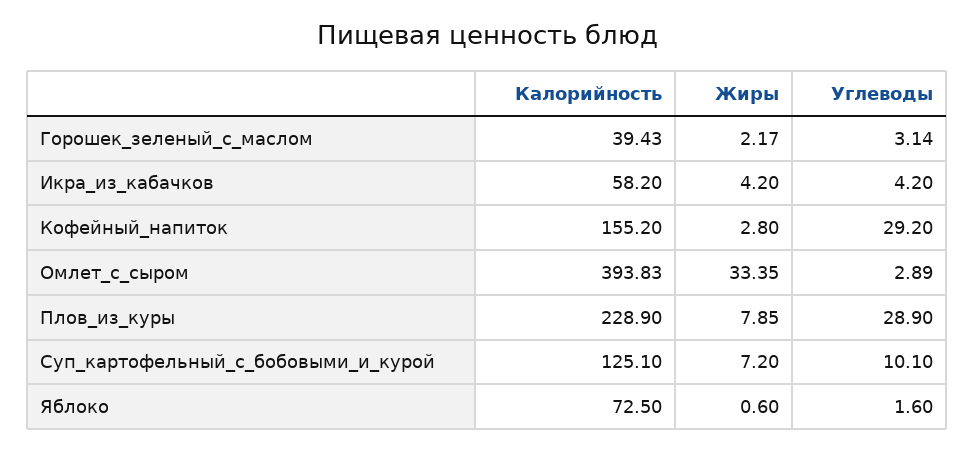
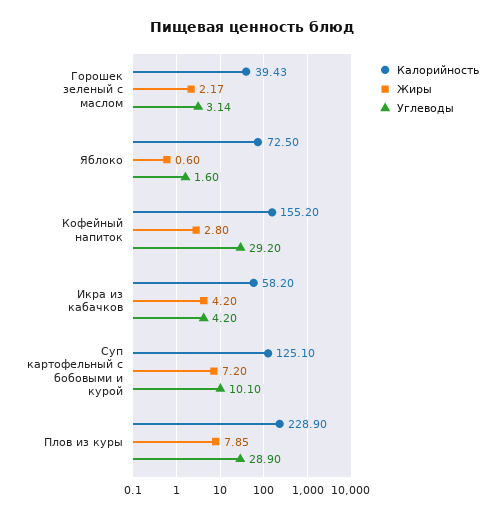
  {
    "Калорийность": {
      "Горошек_зеленый_с_маслом": 39.43,
      "Икра_из_кабачков": 58.2,
      "Кофейный_напиток": 155.2,
-     "Омлет_с_сыром": 393.83,
      "Плов_из_куры": 228.9,
      "Суп_картофельный_с_бобовыми_и_курой": 125.1,
      "Яблоко": 72.5
    },
    "Жиры": {
      "Горошек_зеленый_с_маслом": 2.17,
      "Икра_из_кабачков": 4.2,
      "Кофейный_напиток": 2.8,
-     "Омлет_с_сыром": 33.35,
      "Плов_из_куры": 7.85,
      "Суп_картофельный_с_бобовыми_и_курой": 7.2,
      "Яблоко": 0.6
    },
    "Углеводы": {
      "Горошек_зеленый_с_маслом": 3.14,
      "Икра_из_кабачков": 4.2,
      "Кофейный_напиток": 29.2,
-     "Омлет_с_сыром": 2.89,
      "Плов_из_куры": 28.9,
      "Суп_картофельный_с_бобовыми_и_курой": 10.1,
      "Яблоко": 1.6
    }
  }

